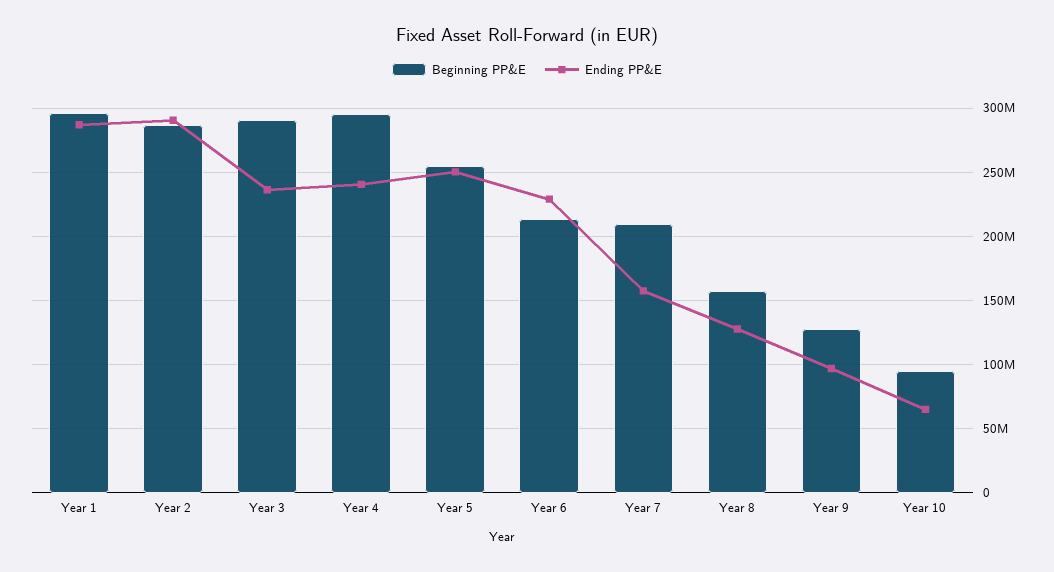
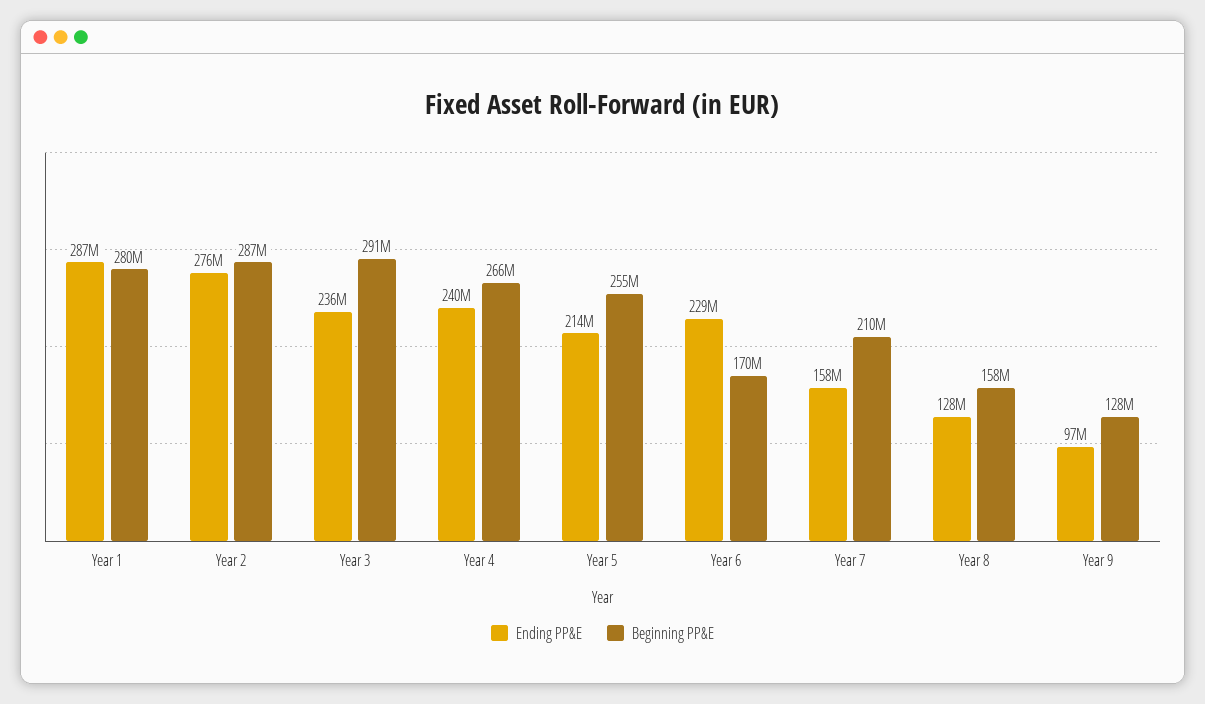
  {
    "Beginning PP&E": {
-     "Year 1": 295000000,
+     "Year 1": 280000000,
      "Year 2": 287000000,
      "Year 3": 291000000,
-     "Year 4": 295000000,
+     "Year 4": 266000000,
      "Year 5": 255000000,
-     "Year 6": 215000000,
+     "Year 6": 170000000,
      "Year 7": 210000000,
      "Year 8": 158000000,
-     "Year 9": 128000000,
+     "Year 9": 128000000
-     "Year 10": 95000000
    },
    "Ending PP&E": {
      "Year 1": 287000000,
-     "Year 2": 290000000,
+     "Year 2": 276000000,
      "Year 3": 236000000,
      "Year 4": 240000000,
-     "Year 5": 250000000,
+     "Year 5": 214000000,
      "Year 6": 229000000,
      "Year 7": 158000000,
      "Year 8": 128000000,
-     "Year 9": 97000000,
+     "Year 9": 97000000
-     "Year 10": 65000000
    }
  }

